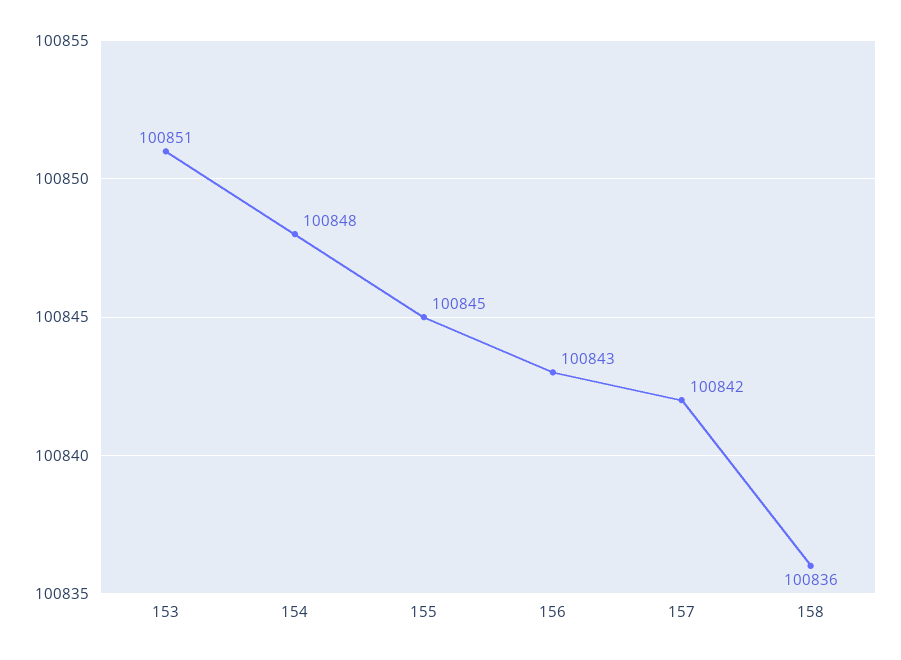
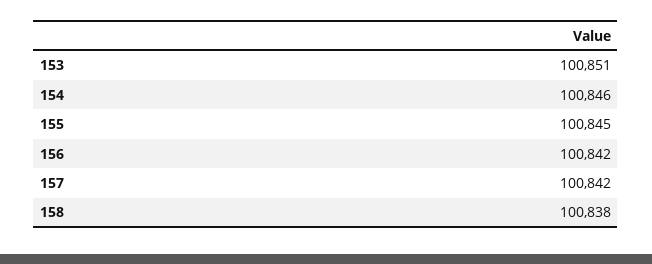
  {
    "153": 100851,
-   "154": 100848,
+   "154": 100846,
    "155": 100845,
-   "156": 100843,
+   "156": 100842,
    "157": 100842,
-   "158": 100836
+   "158": 100838
  }

